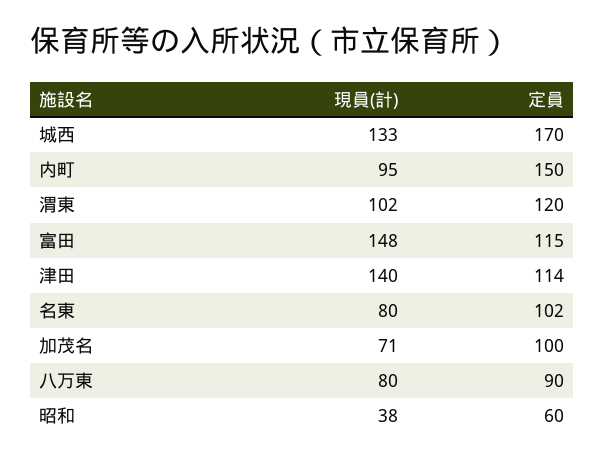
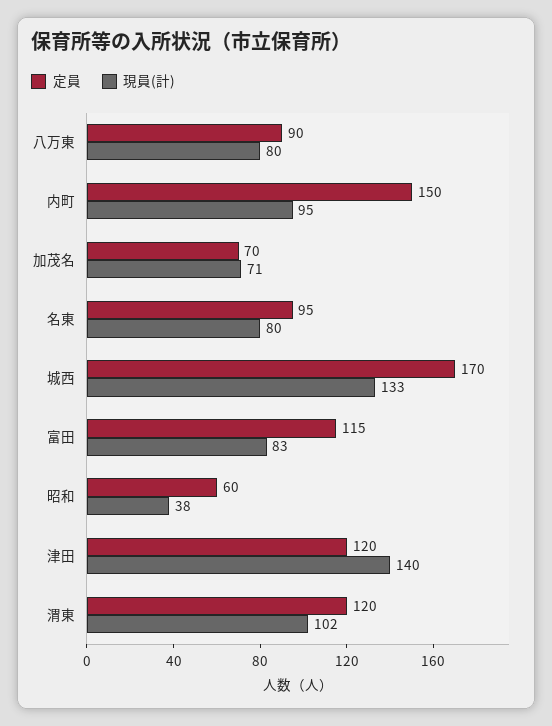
  {
    "現員(計)": {
      "城西": 133,
      "内町": 95,
      "渭東": 102,
-     "富田": 148,
+     "富田": 83,
      "津田": 140,
      "名東": 80,
      "加茂名": 71,
      "八万東": 80,
      "昭和": 38
    },
    "定員": {
      "城西": 170,
      "内町": 150,
      "渭東": 120,
      "富田": 115,
-     "津田": 114,
+     "津田": 120,
-     "名東": 102,
+     "名東": 95,
-     "加茂名": 100,
+     "加茂名": 70,
      "八万東": 90,
      "昭和": 60
    }
  }

